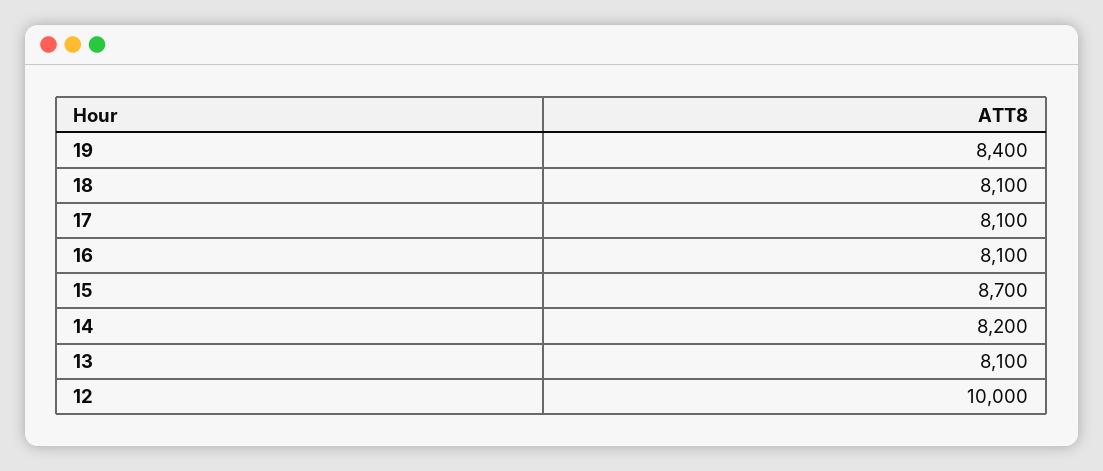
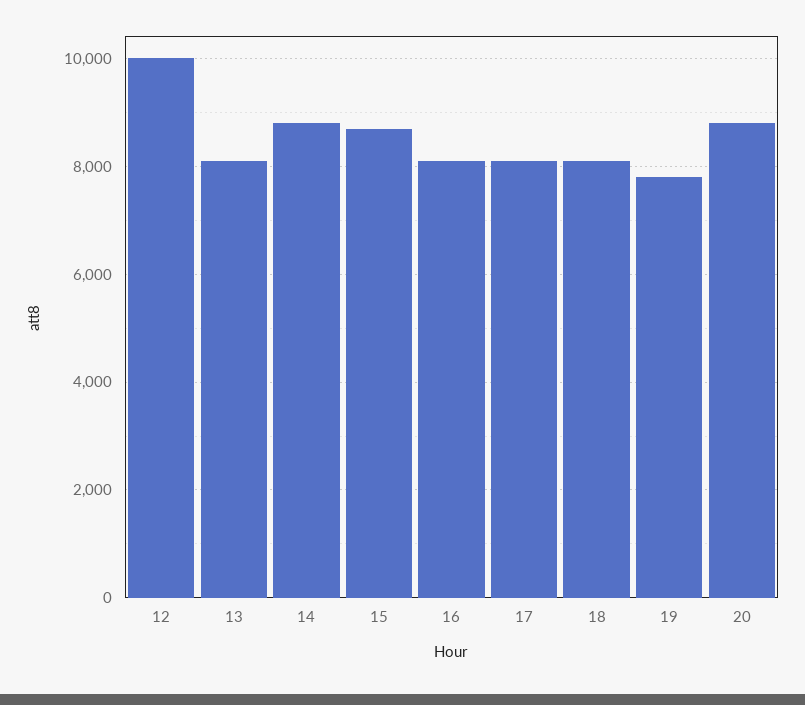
  {
-   "19": 8400,
+   "19": 7800,
    "18": 8100,
    "17": 8100,
    "16": 8100,
    "15": 8700,
-   "14": 8200,
+   "14": 8800,
    "13": 8100,
-   "12": 10000
+   "12": 10000,
+   "20": 8800
  }

